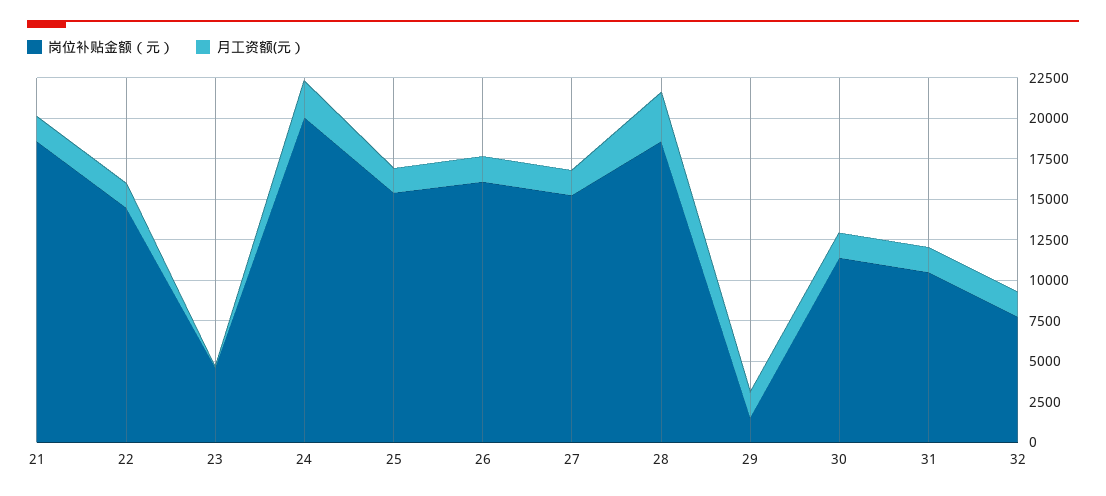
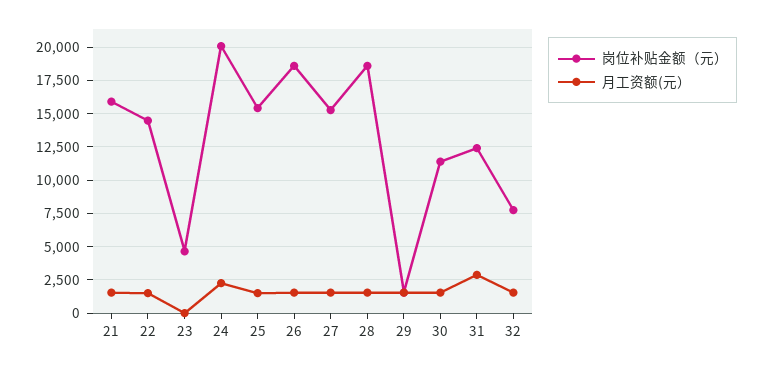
  {
    "岗位补贴金额（元）": {
-     "21": 18500,
+     "21": 16000,
      "22": 14500,
      "23": 4500,
      "24": 20000,
      "25": 15500,
-     "26": 16000,
+     "26": 18500,
      "27": 15500,
      "28": 18500,
      "29": 1500,
      "30": 11500,
-     "31": 10500,
+     "31": 12500,
      "32": 8000
    },
    "月工资额(元）": {
      "21": 1500,
      "22": 1500,
      "23": 0,
      "24": 2500,
      "25": 1500,
      "26": 1500,
      "27": 1500,
-     "28": 3000,
+     "28": 1500,
      "29": 1500,
      "30": 1500,
-     "31": 1500,
+     "31": 3000,
      "32": 1500
    }
  }

